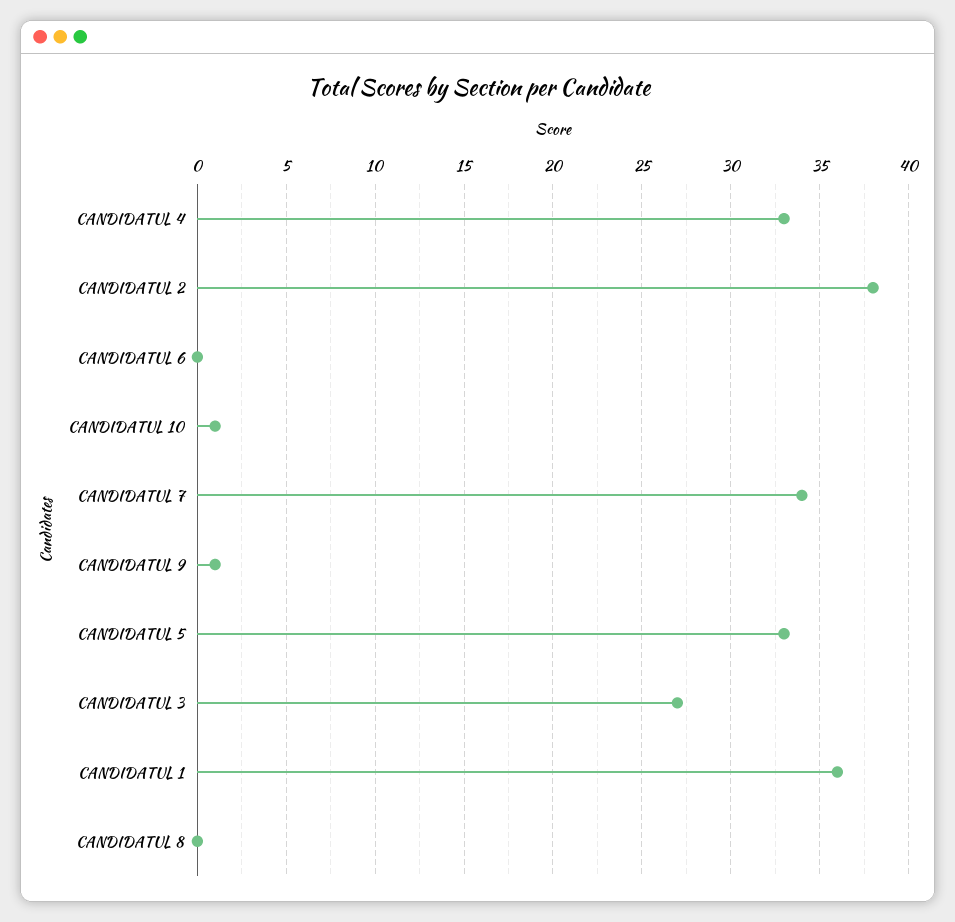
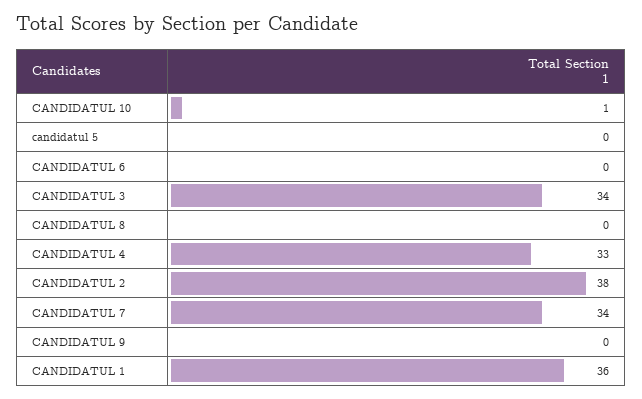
  {
    "CANDIDATUL 4": 33,
    "CANDIDATUL 2": 38,
    "CANDIDATUL 6": 0,
    "CANDIDATUL 10": 1,
    "CANDIDATUL 7": 34,
-   "CANDIDATUL 9": 1,
+   "CANDIDATUL 9": 0,
-   "CANDIDATUL 5": 33,
+   "CANDIDATUL 5": 0,
-   "CANDIDATUL 3": 27,
+   "CANDIDATUL 3": 34,
    "CANDIDATUL 1": 36,
    "CANDIDATUL 8": 0
  }

